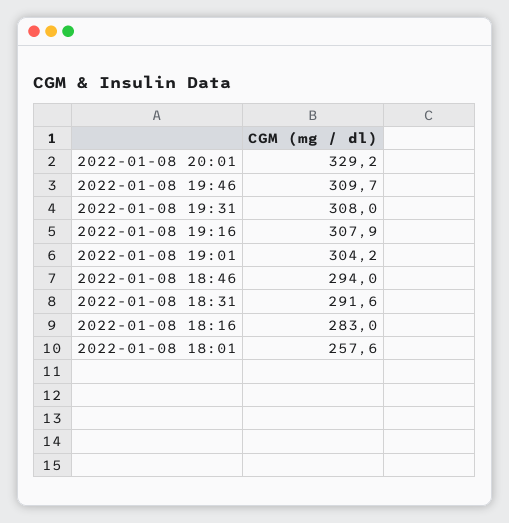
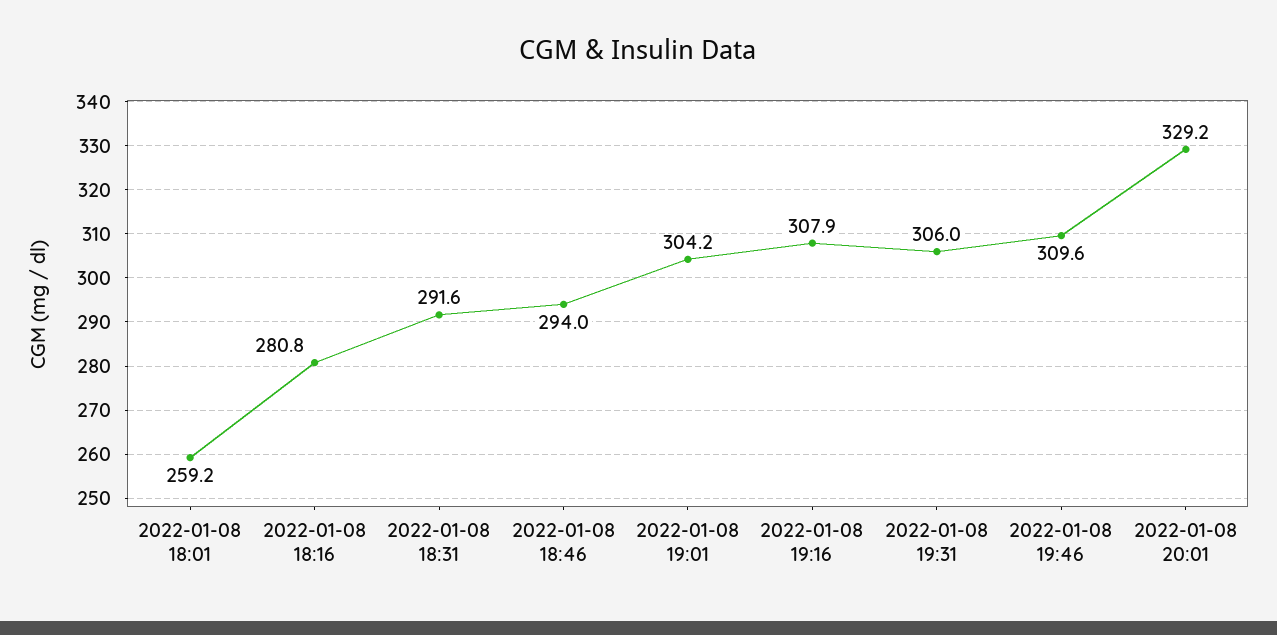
  {
    "2022-01-08 20:01": 329.2,
-   "2022-01-08 19:46": 309.7,
+   "2022-01-08 19:46": 309.6,
-   "2022-01-08 19:31": 308,
+   "2022-01-08 19:31": 306,
    "2022-01-08 19:16": 307.9,
    "2022-01-08 19:01": 304.2,
    "2022-01-08 18:46": 294,
    "2022-01-08 18:31": 291.6,
-   "2022-01-08 18:16": 283,
+   "2022-01-08 18:16": 280.8,
-   "2022-01-08 18:01": 257.6
+   "2022-01-08 18:01": 259.2
  }

